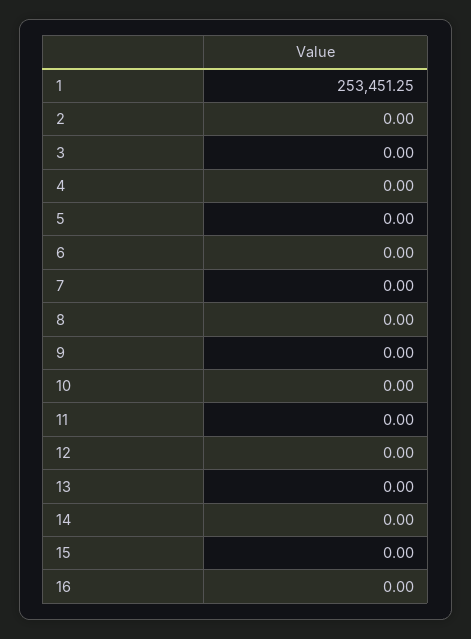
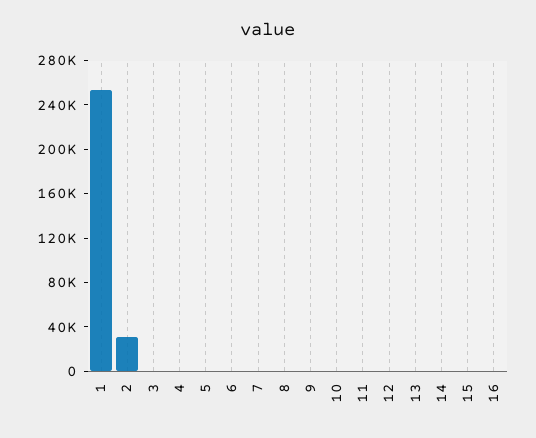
  {
    "1": 253451.25,
-   "2": 0,
+   "2": 30000,
    "3": 0,
    "4": 0,
    "5": 0,
    "6": 0,
    "7": 0,
    "8": 0,
    "9": 0,
    "10": 0,
    "11": 0,
    "12": 0,
    "13": 0,
    "14": 0,
    "15": 0,
    "16": 0
  }

